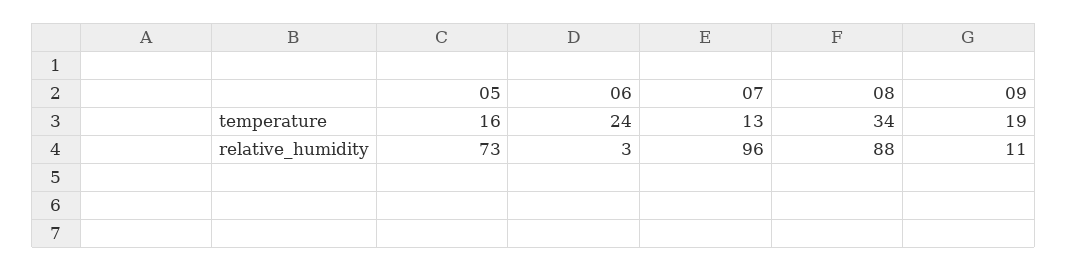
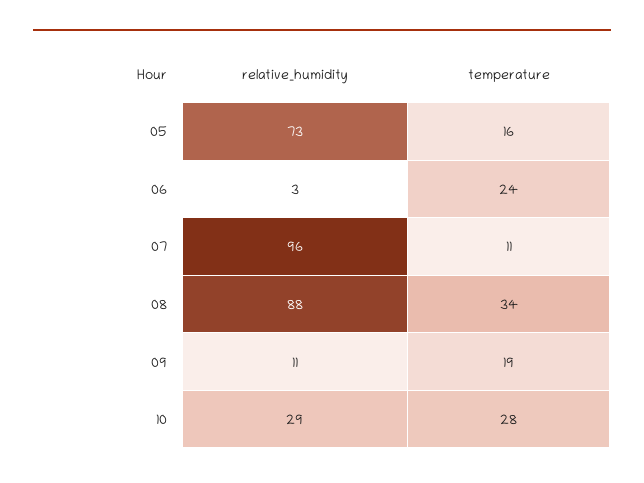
  {
    "05": {
      "temperature": 16,
      "relative_humidity": 73
    },
    "06": {
      "temperature": 24,
      "relative_humidity": 3
    },
    "07": {
-     "temperature": 13,
+     "temperature": 11,
      "relative_humidity": 96
    },
    "08": {
      "temperature": 34,
      "relative_humidity": 88
    },
    "09": {
      "temperature": 19,
      "relative_humidity": 11
-   }
+   },
+   "10": {
+     "relative_humidity": 29,
+     "temperature": 28
+   }
  }

